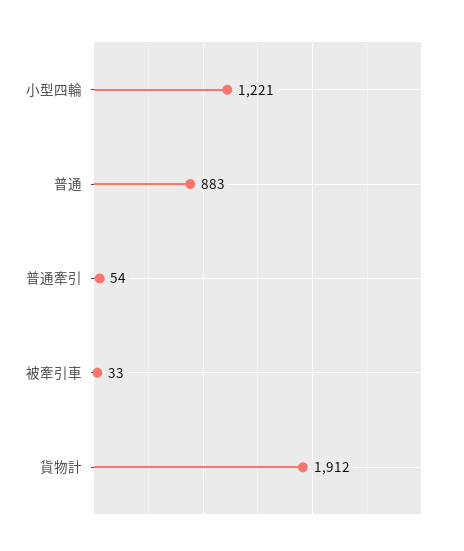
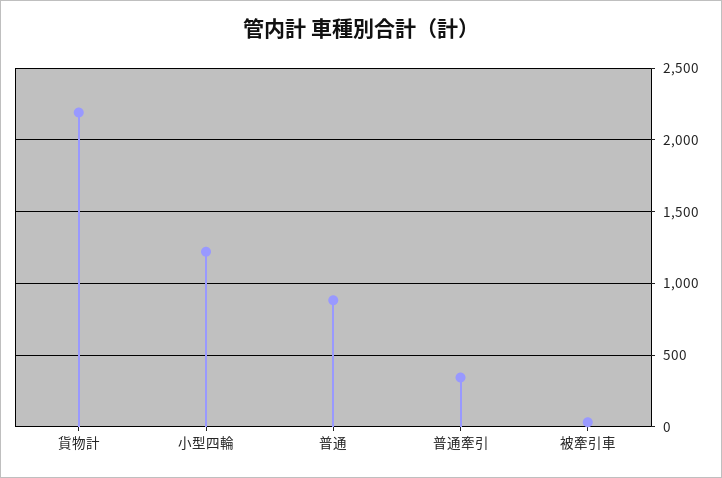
  {
    "小型四輪": 1221,
    "普通": 883,
-   "普通牽引": 54,
+   "普通牽引": 350,
    "被牽引車": 33,
-   "貨物計": 1912
+   "貨物計": 2200
  }

